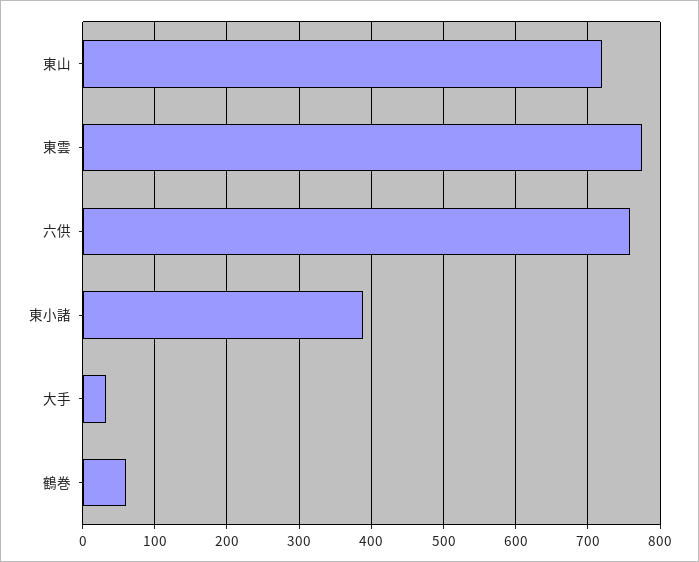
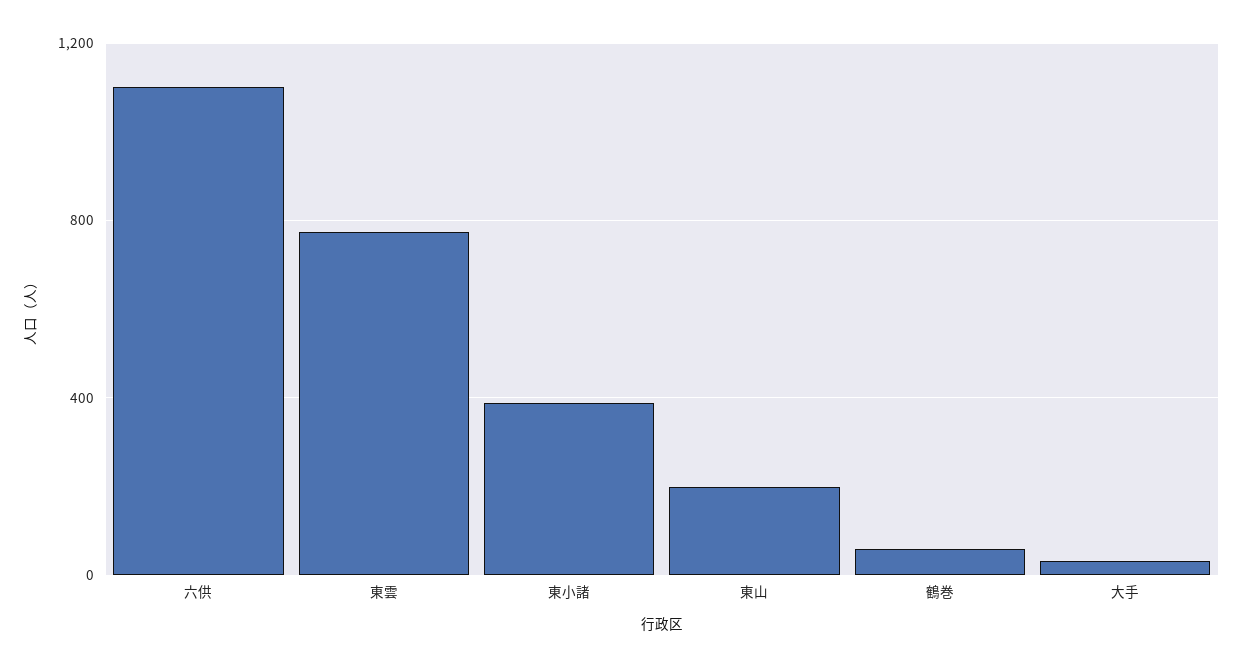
  {
-   "東山": 720,
+   "東山": 200,
    "東雲": 780,
-   "六供": 760,
+   "六供": 1100,
    "東小諸": 390,
    "大手": 30,
    "鶴巻": 60
  }

